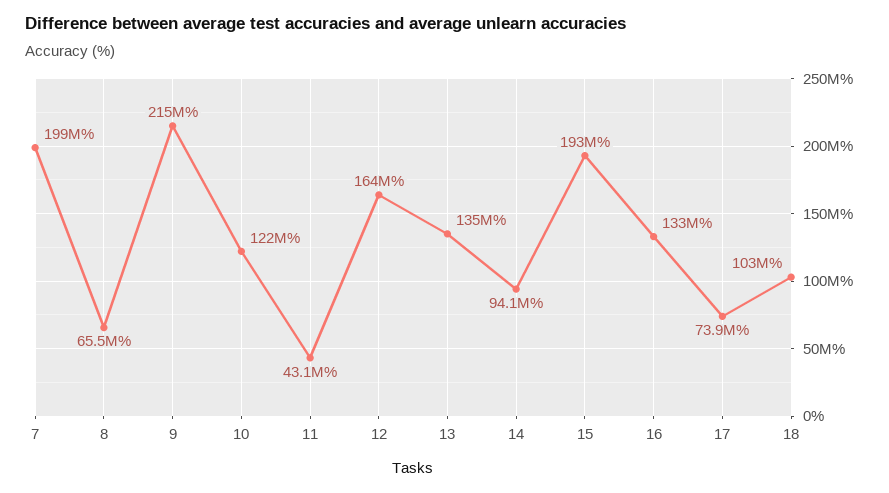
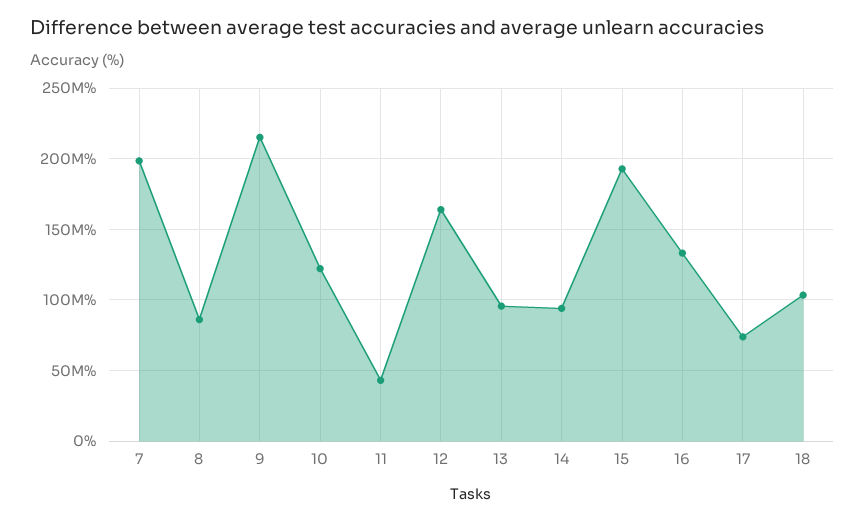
  {
    "7": 199000000,
-   "8": 65500000,
+   "8": 85000000,
    "9": 215000000,
    "10": 122000000,
    "11": 43100000,
    "12": 164000000,
-   "13": 135000000,
+   "13": 95000000,
    "14": 94100000,
    "15": 193000000,
    "16": 133000000,
    "17": 73900000,
    "18": 103000000
  }

